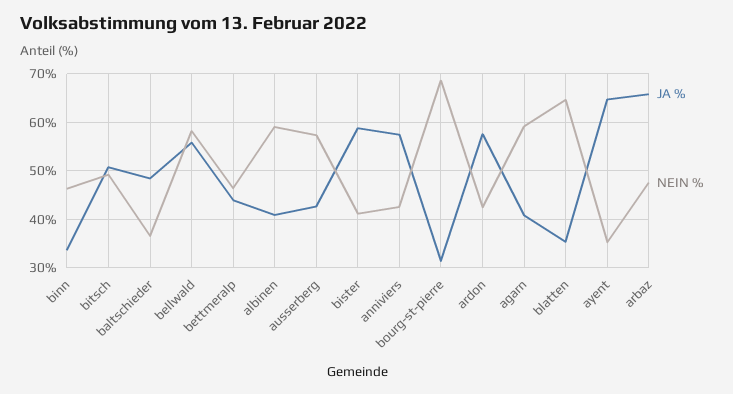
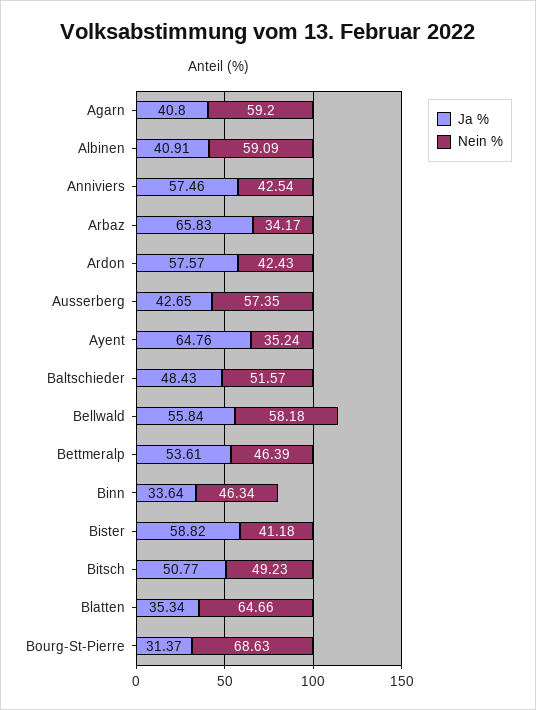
  {
    "JA %": {
      "binn": 33.64,
      "bitsch": 50.77,
      "baltschieder": 48.43,
      "bellwald": 55.84,
-     "bettmeralp": 44,
+     "bettmeralp": 53.61,
      "albinen": 40.91,
      "ausserberg": 42.65,
      "bister": 58.82,
      "anniviers": 57.46,
      "bourg-st-pierre": 31.37,
      "ardon": 57.57,
      "agarn": 40.8,
      "blatten": 35.34,
      "ayent": 64.76,
      "arbaz": 65.83
    },
    "NEIN %": {
      "binn": 46.34,
      "bitsch": 49.23,
-     "baltschieder": 36,
+     "baltschieder": 51.57,
      "bellwald": 58.18,
      "bettmeralp": 46.39,
      "albinen": 59.09,
      "ausserberg": 57.35,
      "bister": 41.18,
      "anniviers": 42.54,
      "bourg-st-pierre": 68.63,
      "ardon": 42.43,
      "agarn": 59.2,
      "blatten": 64.66,
      "ayent": 35.24,
-     "arbaz": 48
+     "arbaz": 34.17
    }
  }

